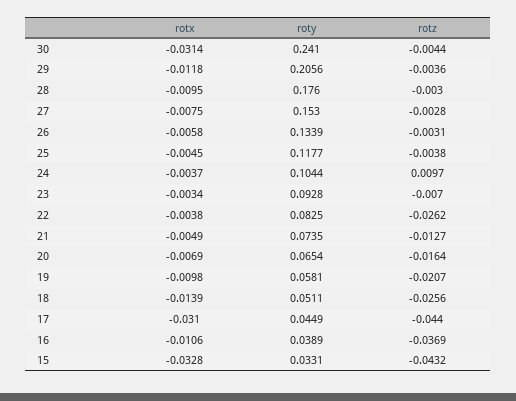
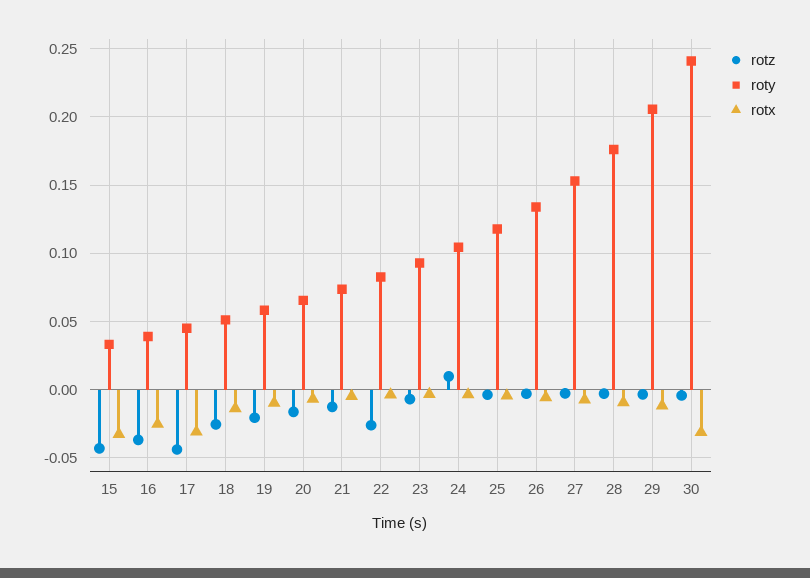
  {
    "rotx": {
      "30": -0.0314,
      "29": -0.0118,
      "28": -0.0095,
      "27": -0.0075,
      "26": -0.0058,
      "25": -0.0045,
      "24": -0.0037,
      "23": -0.0034,
      "22": -0.0038,
      "21": -0.0049,
      "20": -0.0069,
      "19": -0.0098,
      "18": -0.0139,
      "17": -0.031,
-     "16": -0.0106,
+     "16": -0.025,
      "15": -0.0328
    },
    "roty": {
      "30": 0.241,
      "29": 0.2056,
      "28": 0.176,
      "27": 0.153,
      "26": 0.1339,
      "25": 0.1177,
      "24": 0.1044,
      "23": 0.0928,
      "22": 0.0825,
      "21": 0.0735,
      "20": 0.0654,
      "19": 0.0581,
      "18": 0.0511,
      "17": 0.0449,
      "16": 0.0389,
      "15": 0.0331
    },
    "rotz": {
      "30": -0.0044,
      "29": -0.0036,
      "28": -0.003,
      "27": -0.0028,
      "26": -0.0031,
      "25": -0.0038,
      "24": 0.0097,
      "23": -0.007,
      "22": -0.0262,
      "21": -0.0127,
      "20": -0.0164,
      "19": -0.0207,
      "18": -0.0256,
      "17": -0.044,
      "16": -0.0369,
      "15": -0.0432
    }
  }

